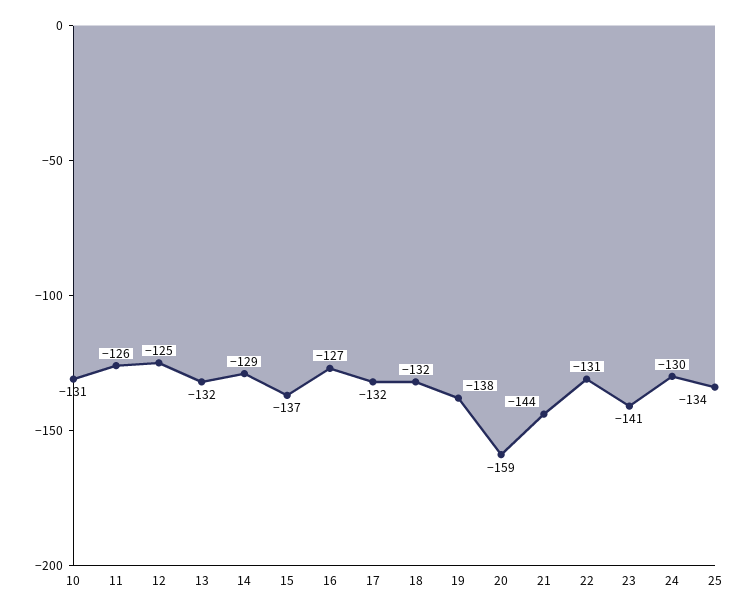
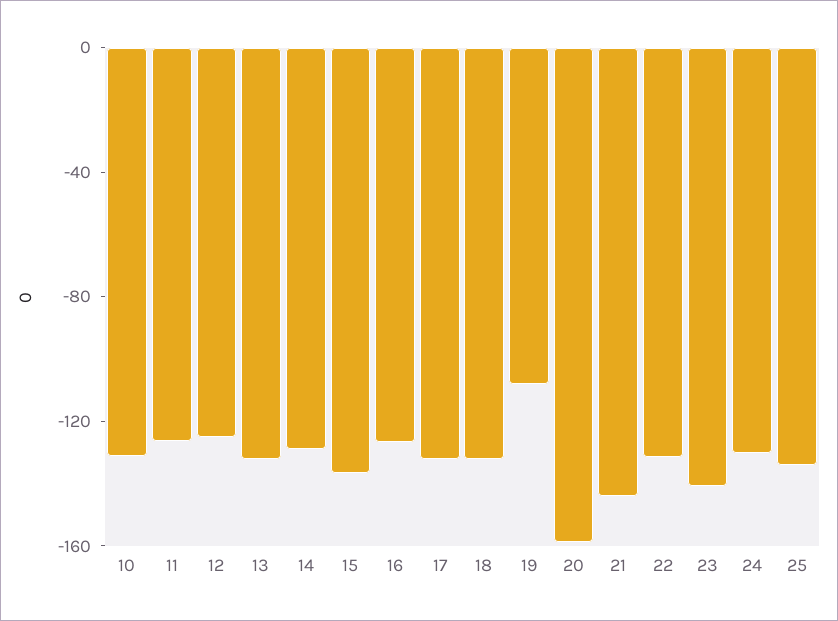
  {
    "10": -131,
    "11": -126,
    "12": -125,
    "13": -132,
    "14": -129,
    "15": -137,
    "16": -127,
    "17": -132,
    "18": -132,
-   "19": -138,
+   "19": -110,
    "20": -159,
    "21": -144,
    "22": -131,
    "23": -141,
    "24": -130,
    "25": -134
  }

